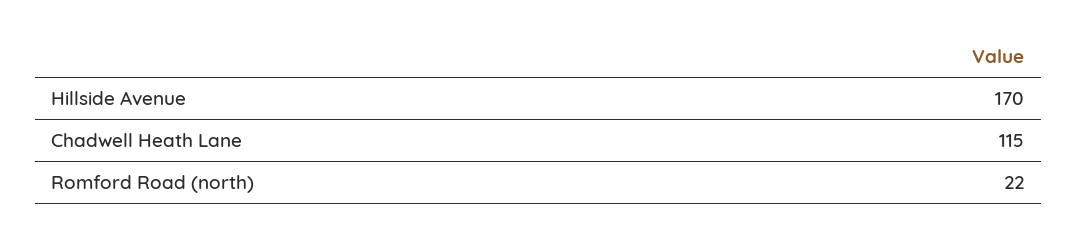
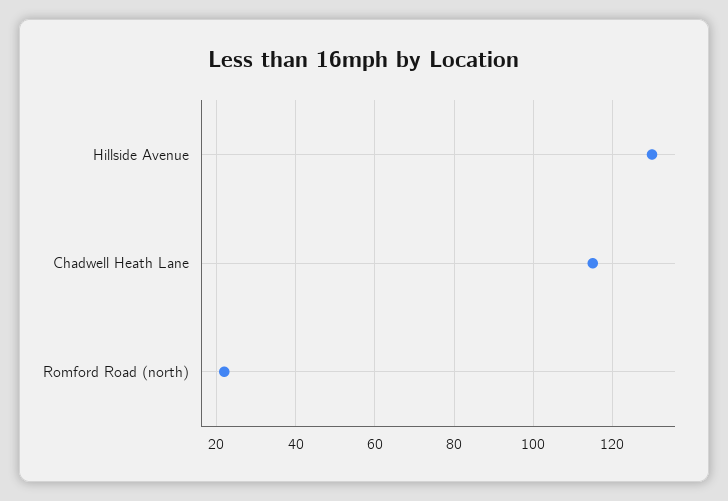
  {
-   "Hillside Avenue": 170,
+   "Hillside Avenue": 130,
    "Chadwell Heath Lane": 115,
    "Romford Road (north)": 22
  }

